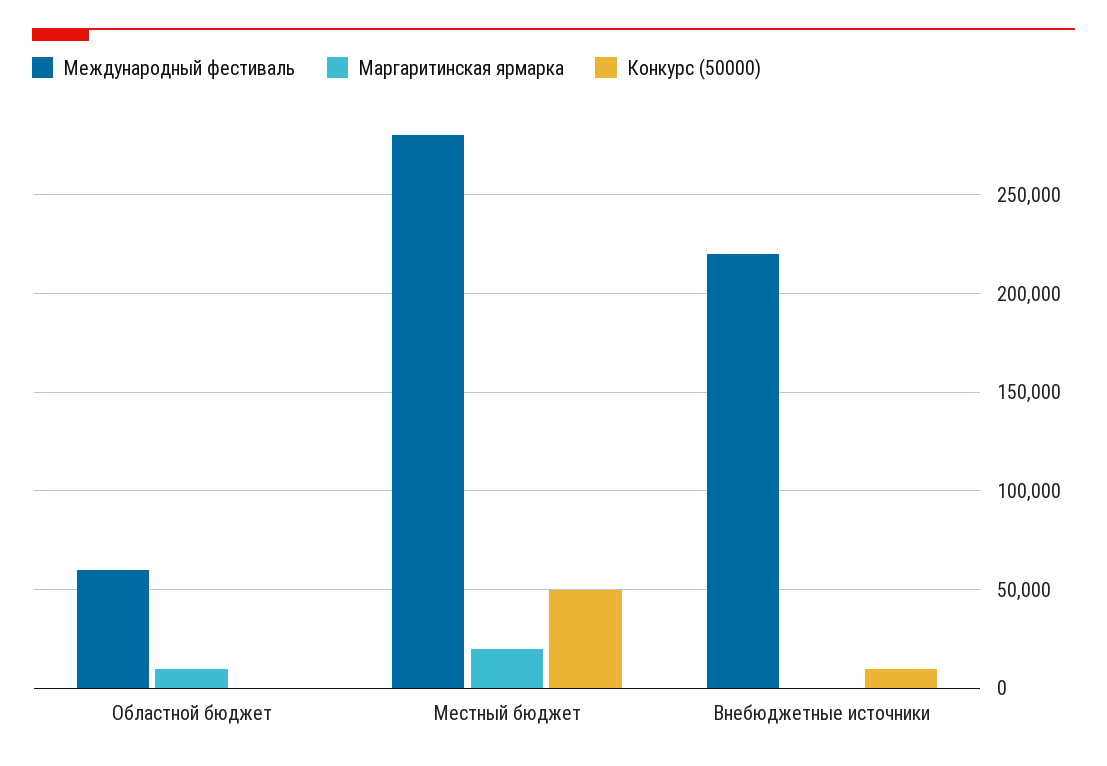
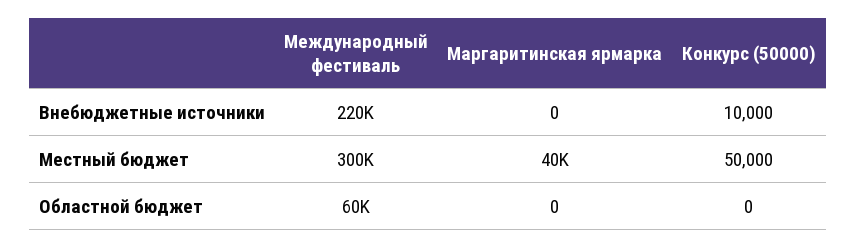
  {
    "Международный фестиваль": {
      "Областной бюджет": 60000,
-     "Местный бюджет": 280000,
+     "Местный бюджет": 300000,
      "Внебюджетные источники": 220000
    },
    "Маргаритинская ярмарка": {
-     "Областной бюджет": 10000,
+     "Областной бюджет": 0,
-     "Местный бюджет": 20000,
+     "Местный бюджет": 40000,
      "Внебюджетные источники": 0
    },
    "Конкурс (50000)": {
      "Областной бюджет": 0,
      "Местный бюджет": 50000,
      "Внебюджетные источники": 10000
    }
  }

